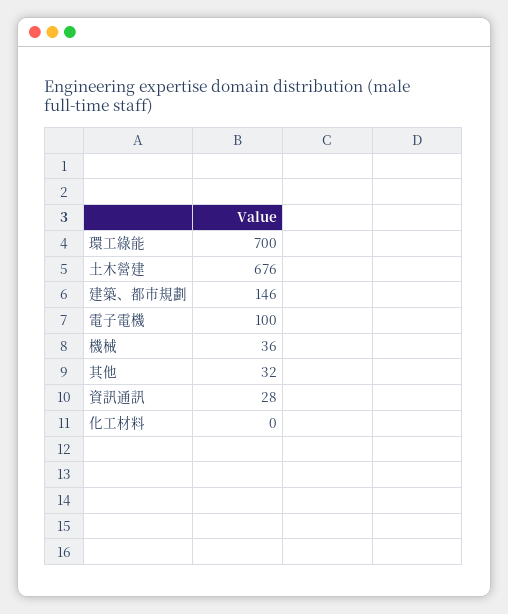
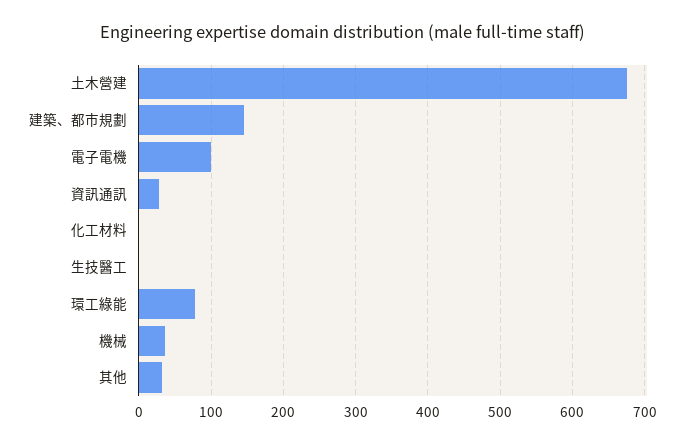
  {
-   "環工綠能": 700,
+   "環工綠能": 80,
    "土木營建": 676,
    "建築、都市規劃": 146,
    "電子電機": 100,
    "機械": 36,
    "其他": 32,
    "資訊通訊": 28,
-   "化工材料": 0
+   "化工材料": 0,
+   "生技醫工": 0
  }

